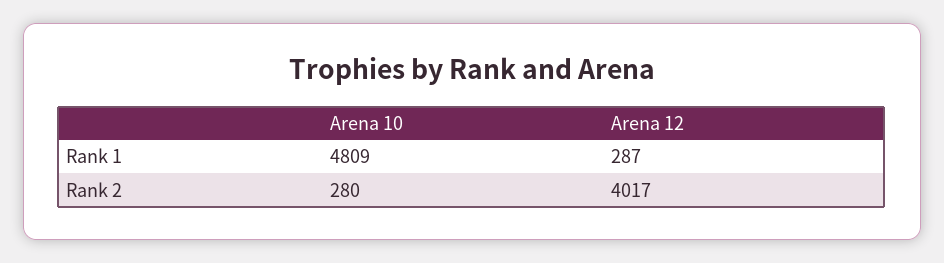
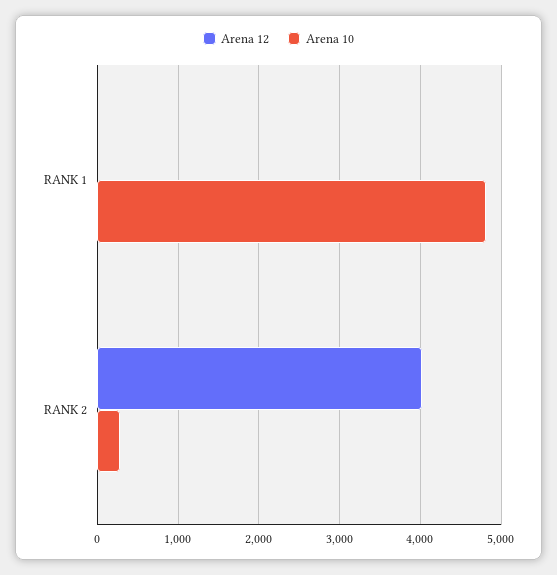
  {
    "Arena 10": {
      "Rank 1": 4809,
      "Rank 2": 280
    },
    "Arena 12": {
-     "Rank 1": 287,
+     "Rank 1": 0,
      "Rank 2": 4017
    }
  }

